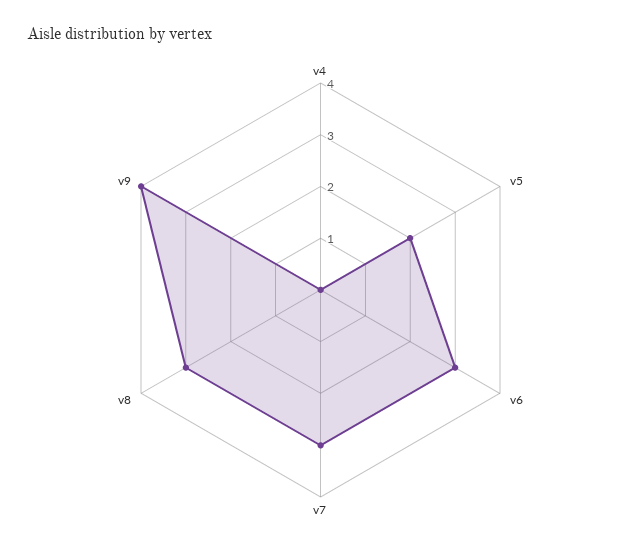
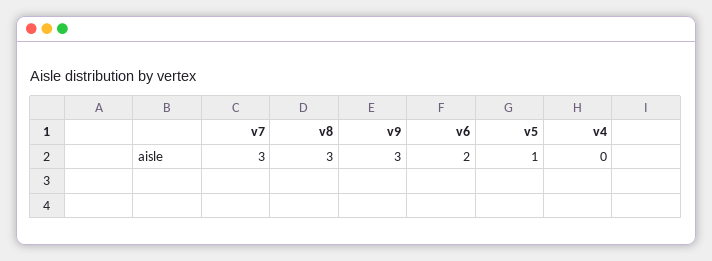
  {
    "v4": 0,
-   "v5": 2,
+   "v5": 1,
-   "v6": 3,
+   "v6": 2,
    "v7": 3,
    "v8": 3,
-   "v9": 4
+   "v9": 3
  }

